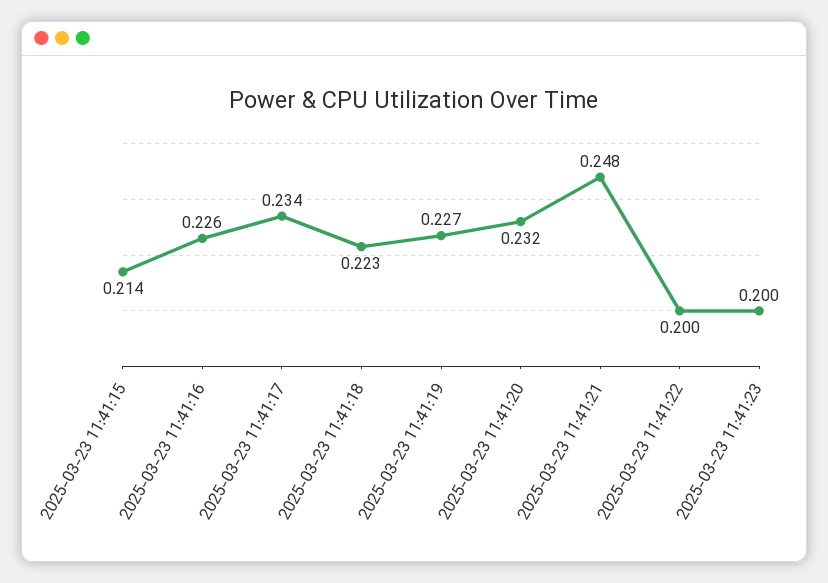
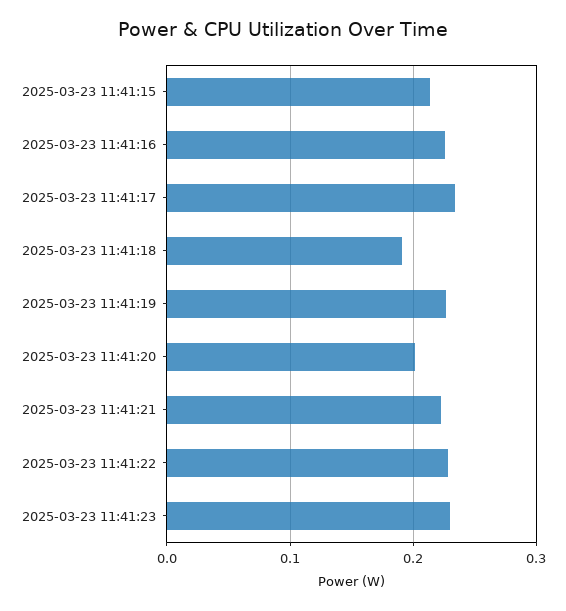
  {
    "2025-03-23 11:41:15": 0.214,
    "2025-03-23 11:41:16": 0.226,
    "2025-03-23 11:41:17": 0.234,
-   "2025-03-23 11:41:18": 0.223,
+   "2025-03-23 11:41:18": 0.19,
    "2025-03-23 11:41:19": 0.227,
-   "2025-03-23 11:41:20": 0.232,
+   "2025-03-23 11:41:20": 0.2,
-   "2025-03-23 11:41:21": 0.248,
+   "2025-03-23 11:41:21": 0.22,
-   "2025-03-23 11:41:22": 0.2,
+   "2025-03-23 11:41:22": 0.23,
-   "2025-03-23 11:41:23": 0.2
+   "2025-03-23 11:41:23": 0.23
  }

